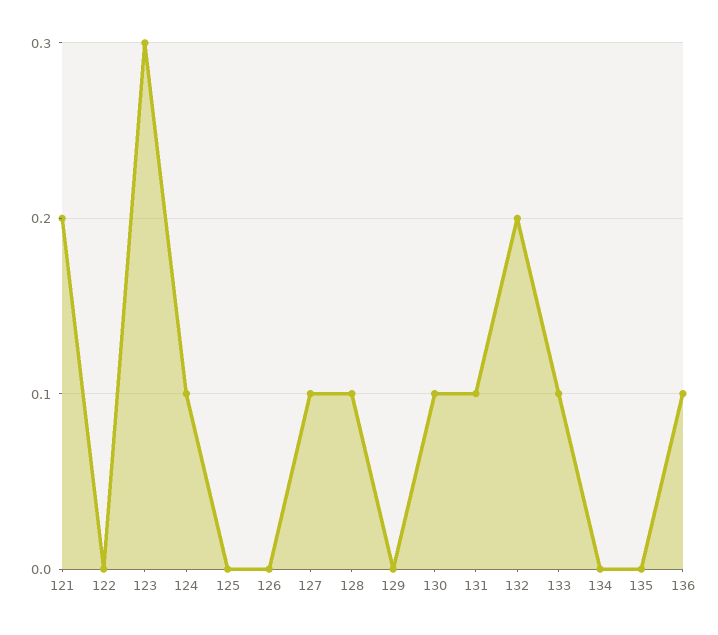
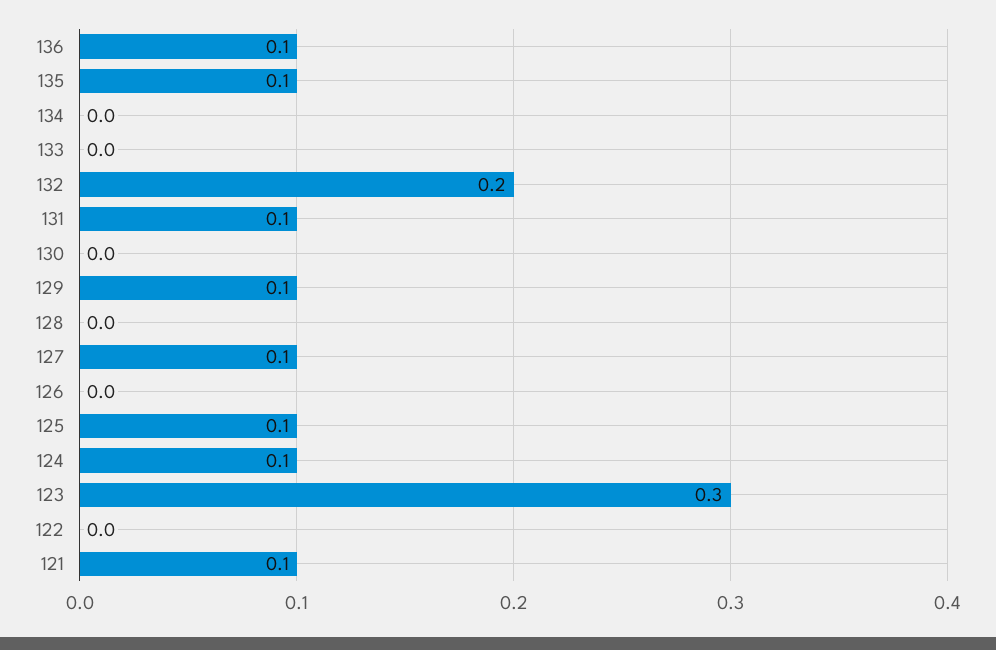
  {
-   "121": 0.2,
+   "121": 0.1,
    "122": 0,
    "123": 0.3,
    "124": 0.1,
-   "125": 0,
+   "125": 0.1,
    "126": 0,
    "127": 0.1,
-   "128": 0.1,
+   "128": 0,
-   "129": 0,
+   "129": 0.1,
-   "130": 0.1,
+   "130": 0,
    "131": 0.1,
    "132": 0.2,
-   "133": 0.1,
+   "133": 0,
    "134": 0,
-   "135": 0,
+   "135": 0.1,
    "136": 0.1
  }

